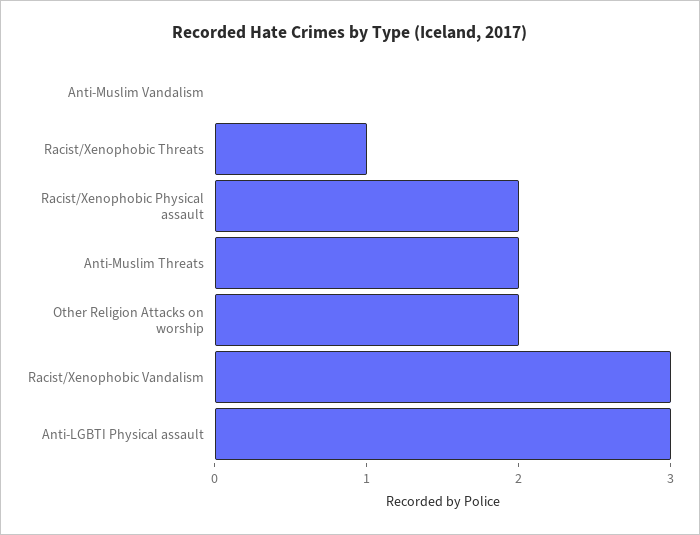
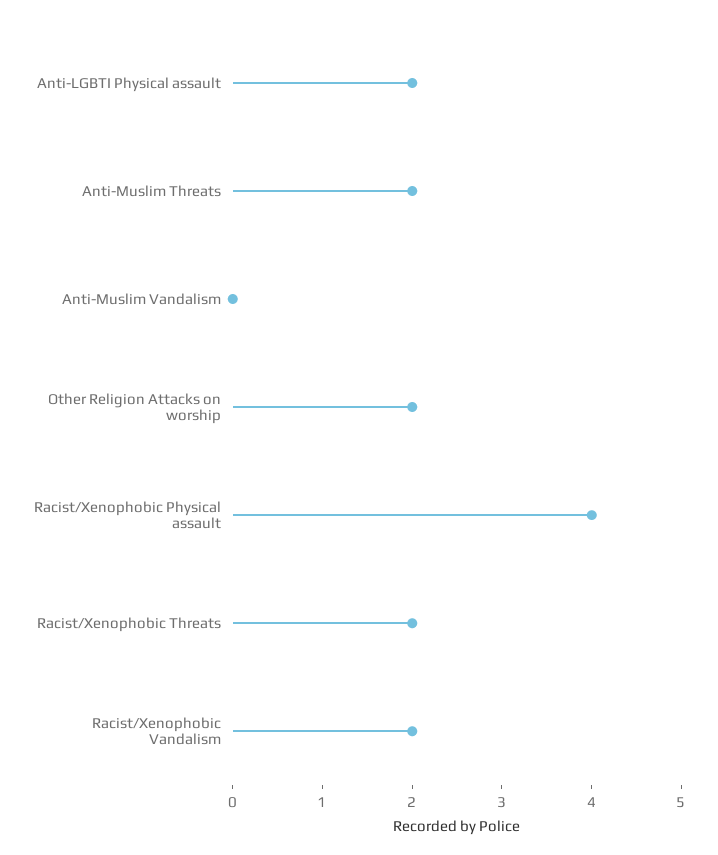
  {
    "Anti-Muslim Vandalism": 0,
-   "Racist/Xenophobic Threats": 1,
+   "Racist/Xenophobic Threats": 2,
-   "Racist/Xenophobic Physical assault": 2,
+   "Racist/Xenophobic Physical assault": 4,
    "Anti-Muslim Threats": 2,
    "Other Religion Attacks on worship": 2,
-   "Racist/Xenophobic Vandalism": 3,
+   "Racist/Xenophobic Vandalism": 2,
-   "Anti-LGBTI Physical assault": 3
+   "Anti-LGBTI Physical assault": 2
  }

